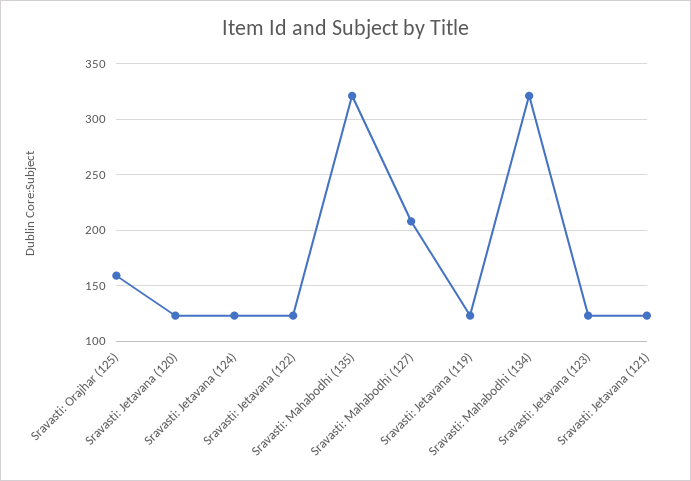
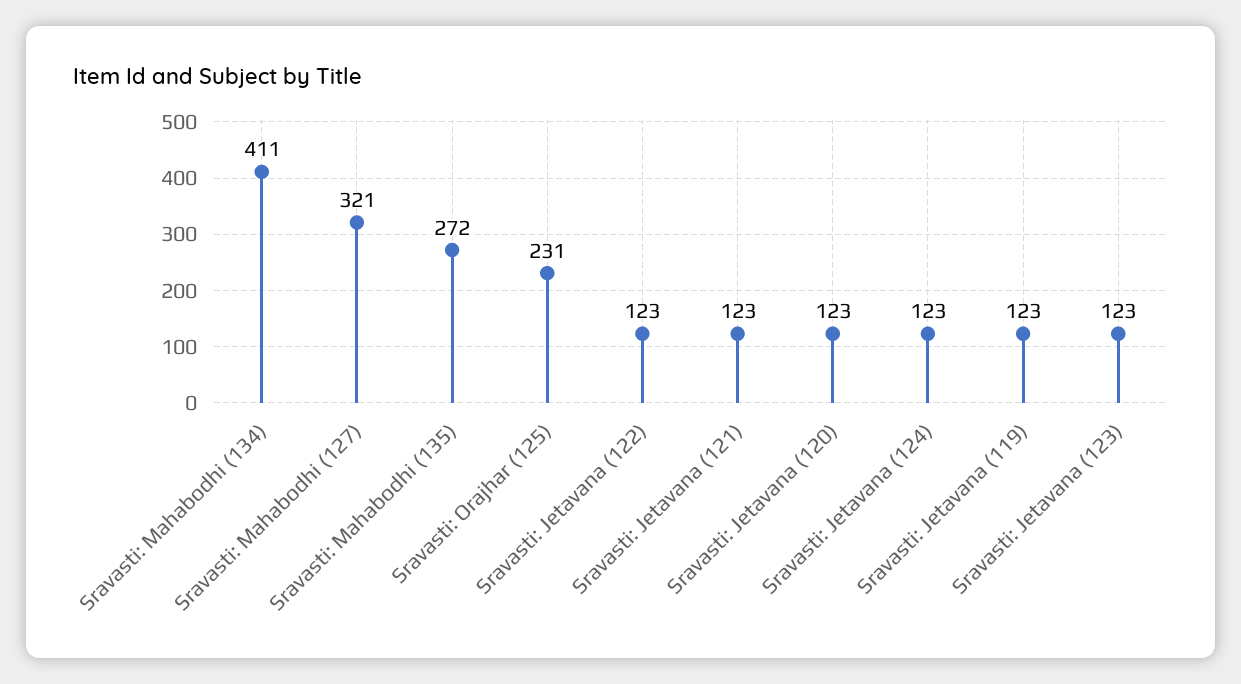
  {
-   "Sravasti: Orajhar (125)": 160,
+   "Sravasti: Orajhar (125)": 231,
    "Sravasti: Jetavana (120)": 123,
    "Sravasti: Jetavana (124)": 123,
    "Sravasti: Jetavana (122)": 123,
-   "Sravasti: Mahabodhi (135)": 320,
+   "Sravasti: Mahabodhi (135)": 272,
-   "Sravasti: Mahabodhi (127)": 210,
+   "Sravasti: Mahabodhi (127)": 321,
    "Sravasti: Jetavana (119)": 123,
-   "Sravasti: Mahabodhi (134)": 320,
+   "Sravasti: Mahabodhi (134)": 411,
    "Sravasti: Jetavana (123)": 123,
    "Sravasti: Jetavana (121)": 123
  }

